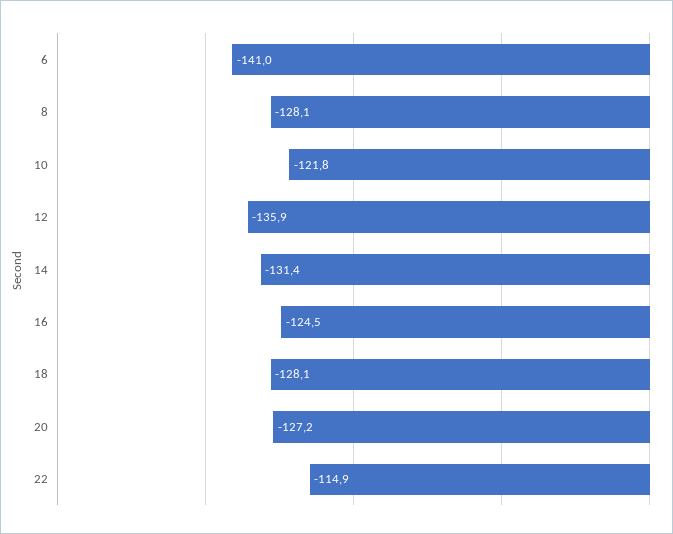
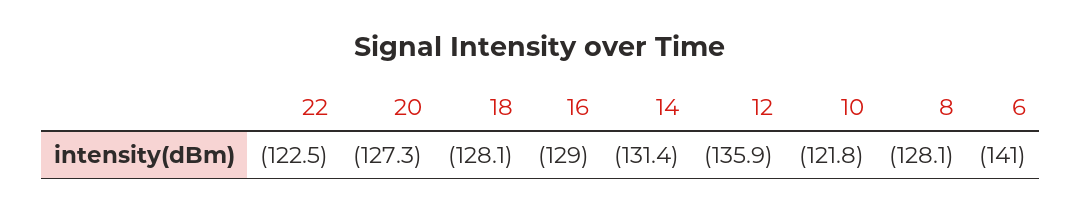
  {
    "6": -141,
    "8": -128.1,
    "10": -121.8,
    "12": -135.9,
    "14": -131.4,
-   "16": -124.5,
+   "16": -129,
    "18": -128.1,
-   "20": -127.2,
+   "20": -127.3,
-   "22": -114.9
+   "22": -122.5
  }

